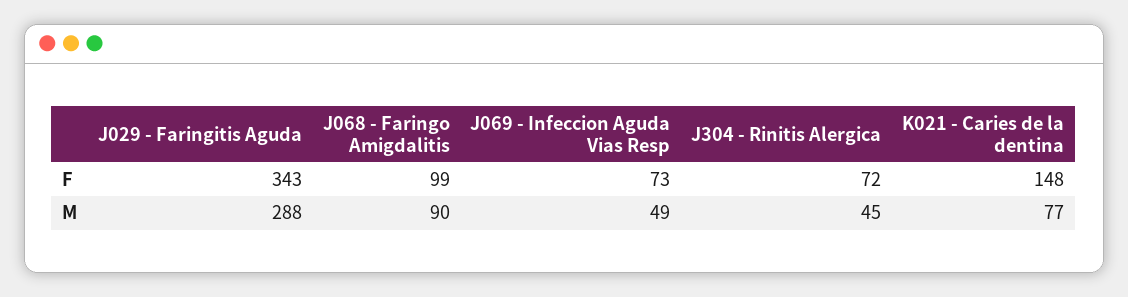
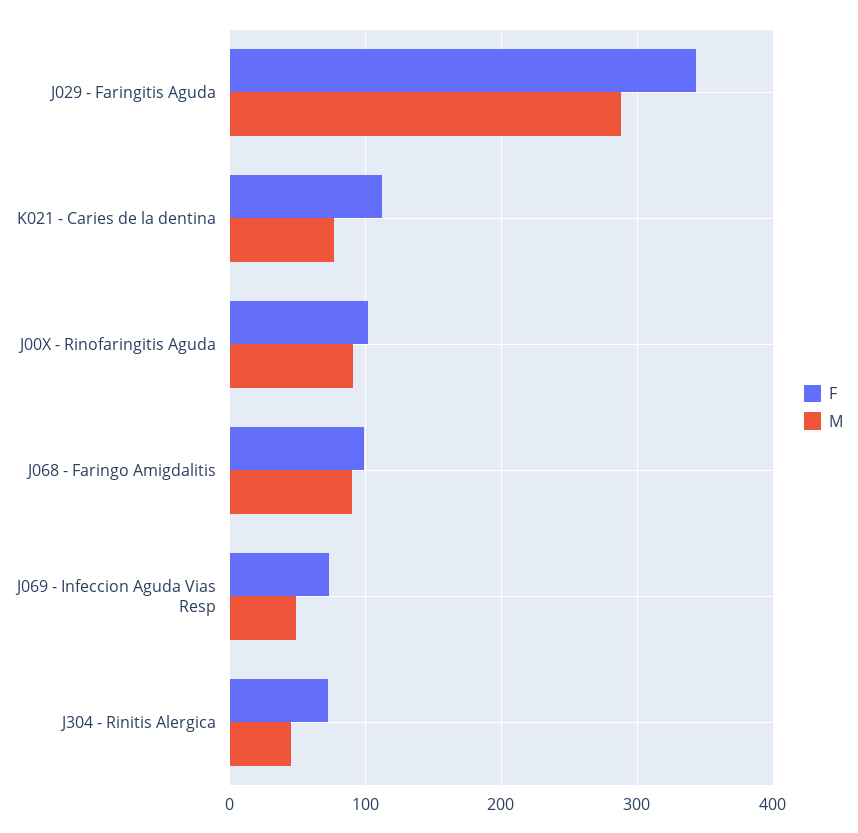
  {
    "F": {
      "J029 - Faringitis Aguda": 343,
      "J068 - Faringo Amigdalitis": 99,
      "J069 - Infeccion Aguda Vias Resp": 73,
      "J304 - Rinitis Alergica": 72,
-     "K021 - Caries de la dentina": 148
+     "K021 - Caries de la dentina": 110,
+     "J00X - Rinofaringitis Aguda": 100
    },
    "M": {
      "J029 - Faringitis Aguda": 288,
      "J068 - Faringo Amigdalitis": 90,
      "J069 - Infeccion Aguda Vias Resp": 49,
      "J304 - Rinitis Alergica": 45,
-     "K021 - Caries de la dentina": 77
+     "K021 - Caries de la dentina": 77,
+     "J00X - Rinofaringitis Aguda": 90
    }
  }

